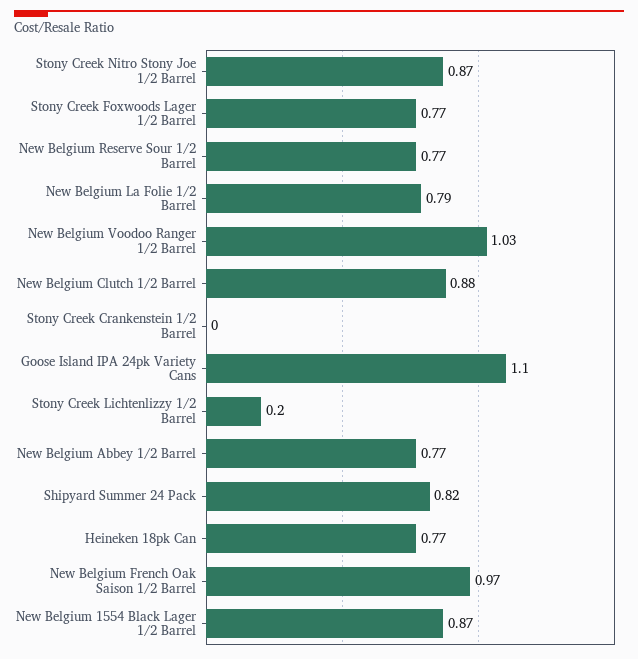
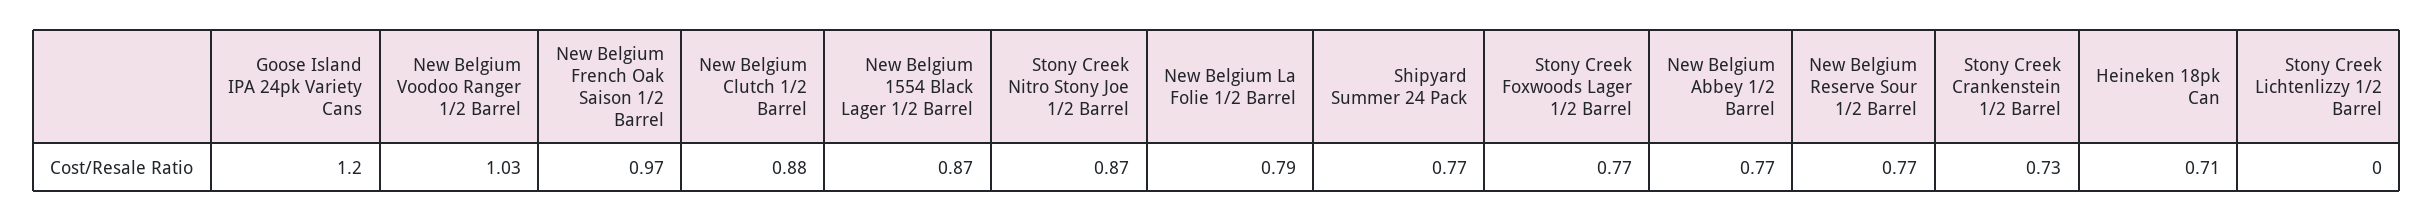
  {
    "Stony Creek Nitro Stony Joe 1/2 Barrel": 0.87,
    "Stony Creek Foxwoods Lager 1/2 Barrel": 0.77,
    "New Belgium Reserve Sour 1/2 Barrel": 0.77,
    "New Belgium La Folie 1/2 Barrel": 0.79,
    "New Belgium Voodoo Ranger 1/2 Barrel": 1.03,
    "New Belgium Clutch 1/2 Barrel": 0.88,
-   "Stony Creek Crankenstein 1/2 Barrel": 0,
+   "Stony Creek Crankenstein 1/2 Barrel": 0.73,
-   "Goose Island IPA 24pk Variety Cans": 1.1,
+   "Goose Island IPA 24pk Variety Cans": 1.2,
-   "Stony Creek Lichtenlizzy 1/2 Barrel": 0.2,
+   "Stony Creek Lichtenlizzy 1/2 Barrel": 0,
    "New Belgium Abbey 1/2 Barrel": 0.77,
-   "Shipyard Summer 24 Pack": 0.82,
+   "Shipyard Summer 24 Pack": 0.77,
-   "Heineken 18pk Can": 0.77,
+   "Heineken 18pk Can": 0.71,
    "New Belgium French Oak Saison 1/2 Barrel": 0.97,
    "New Belgium 1554 Black Lager 1/2 Barrel": 0.87
  }

